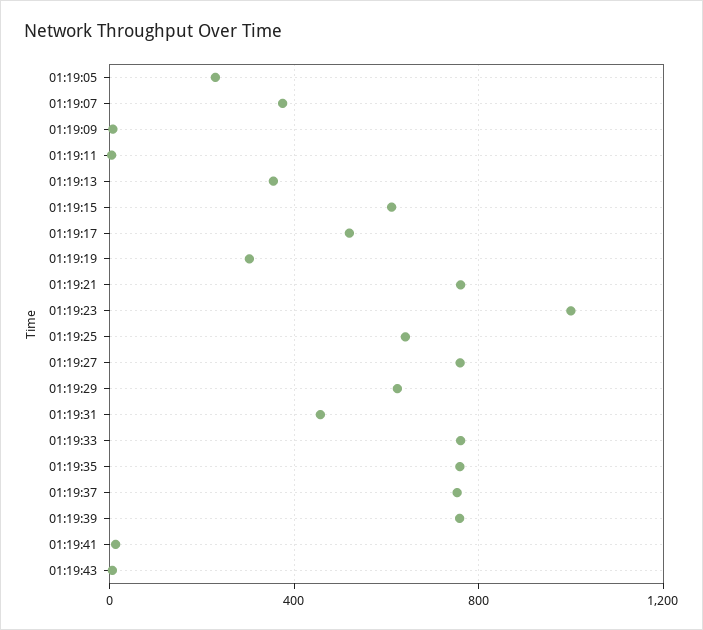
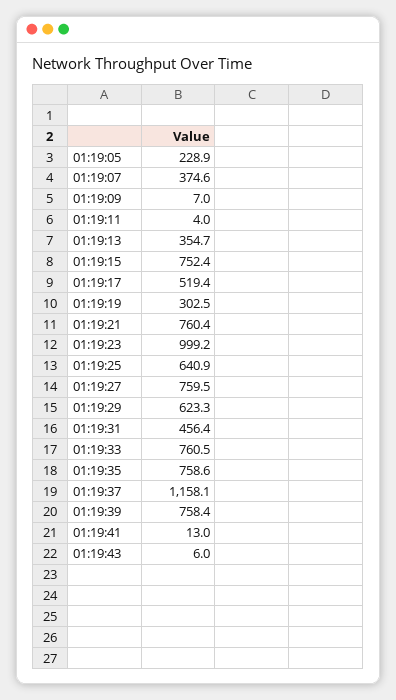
  {
    "01:19:05": 228.9,
    "01:19:07": 374.6,
    "01:19:09": 7,
    "01:19:11": 4,
    "01:19:13": 354.7,
-   "01:19:15": 600,
+   "01:19:15": 752.4,
    "01:19:17": 519.4,
    "01:19:19": 302.5,
    "01:19:21": 760.4,
    "01:19:23": 999.2,
    "01:19:25": 640.9,
    "01:19:27": 759.5,
    "01:19:29": 623.3,
    "01:19:31": 456.4,
    "01:19:33": 760.5,
    "01:19:35": 758.6,
-   "01:19:37": 750,
+   "01:19:37": 1158.1,
    "01:19:39": 758.4,
    "01:19:41": 13,
    "01:19:43": 6
  }

